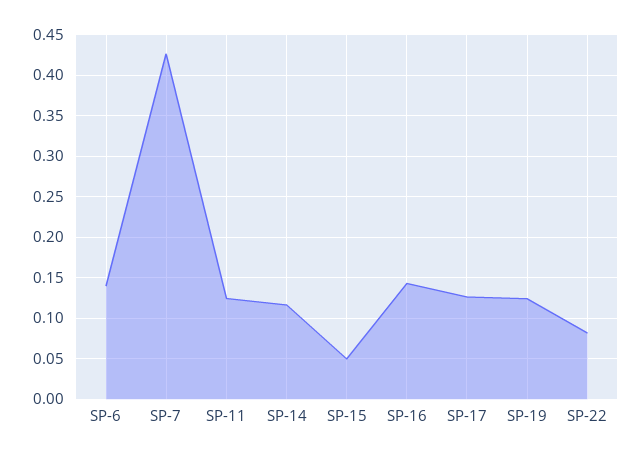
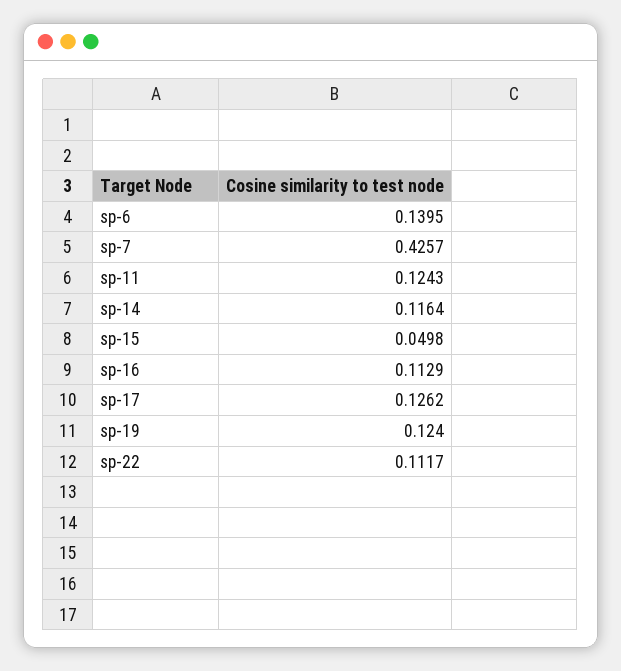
  {
    "SP-6": 0.1395,
    "SP-7": 0.4257,
    "SP-11": 0.1243,
    "SP-14": 0.1164,
    "SP-15": 0.0498,
-   "SP-16": 0.14,
+   "SP-16": 0.1129,
    "SP-17": 0.1262,
    "SP-19": 0.124,
-   "SP-22": 0.08
+   "SP-22": 0.1117
  }

